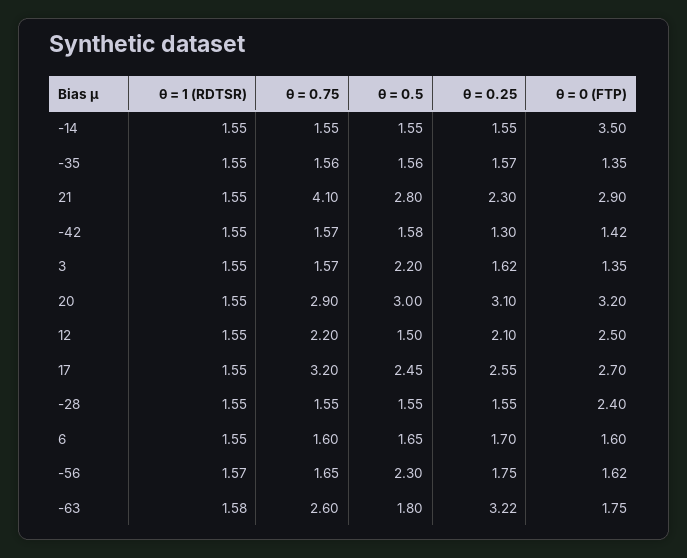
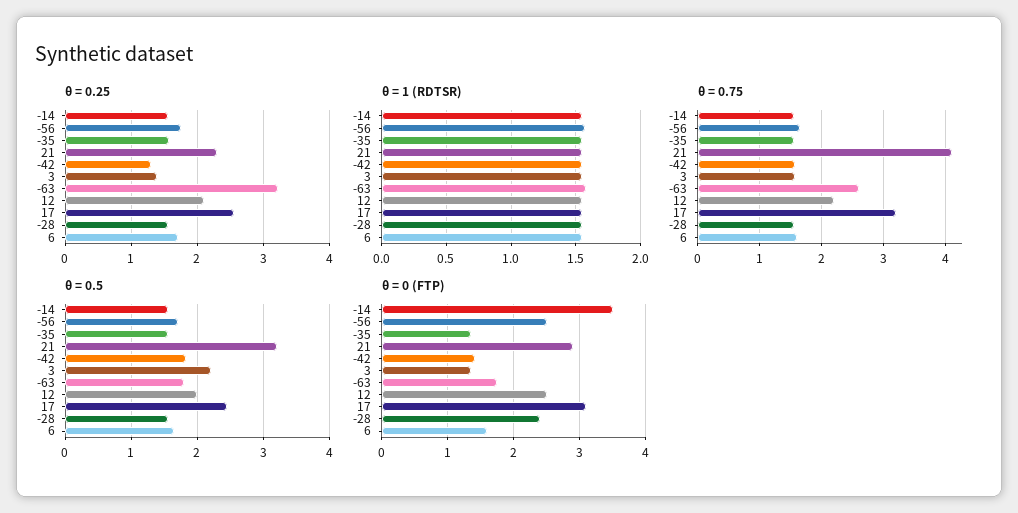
  {
    "θ = 1 (RDTSR)": {
      "-14": 1.55,
      "-35": 1.55,
      "21": 1.55,
      "-42": 1.55,
      "3": 1.55,
-     "20": 1.55,
      "12": 1.55,
      "17": 1.55,
      "-28": 1.55,
      "6": 1.55,
      "-56": 1.57,
      "-63": 1.58
    },
    "θ = 0.75": {
      "-14": 1.55,
      "-35": 1.56,
      "21": 4.1,
      "-42": 1.57,
      "3": 1.57,
-     "20": 2.9,
      "12": 2.2,
      "17": 3.2,
      "-28": 1.55,
      "6": 1.6,
      "-56": 1.65,
      "-63": 2.6
    },
    "θ = 0.5": {
      "-14": 1.55,
      "-35": 1.56,
-     "21": 2.8,
+     "21": 3.2,
-     "-42": 1.58,
+     "-42": 1.8,
      "3": 2.2,
-     "20": 3,
-     "12": 1.5,
+     "12": 2,
      "17": 2.45,
      "-28": 1.55,
      "6": 1.65,
-     "-56": 2.3,
+     "-56": 1.7,
      "-63": 1.8
    },
    "θ = 0.25": {
      "-14": 1.55,
      "-35": 1.57,
      "21": 2.3,
      "-42": 1.3,
-     "3": 1.62,
+     "3": 1.4,
-     "20": 3.1,
      "12": 2.1,
      "17": 2.55,
      "-28": 1.55,
      "6": 1.7,
      "-56": 1.75,
      "-63": 3.22
    },
    "θ = 0 (FTP)": {
      "-14": 3.5,
      "-35": 1.35,
      "21": 2.9,
      "-42": 1.42,
      "3": 1.35,
-     "20": 3.2,
      "12": 2.5,
-     "17": 2.7,
+     "17": 3.1,
      "-28": 2.4,
      "6": 1.6,
-     "-56": 1.62,
+     "-56": 2.5,
      "-63": 1.75
    }
  }

